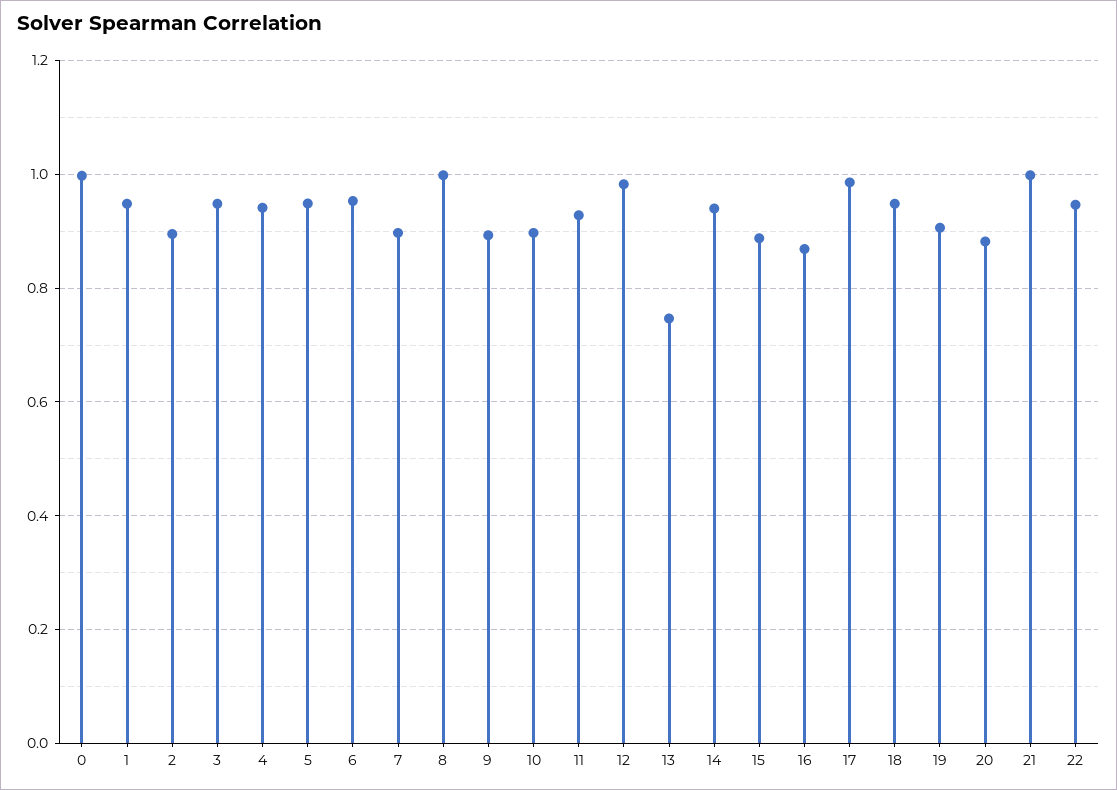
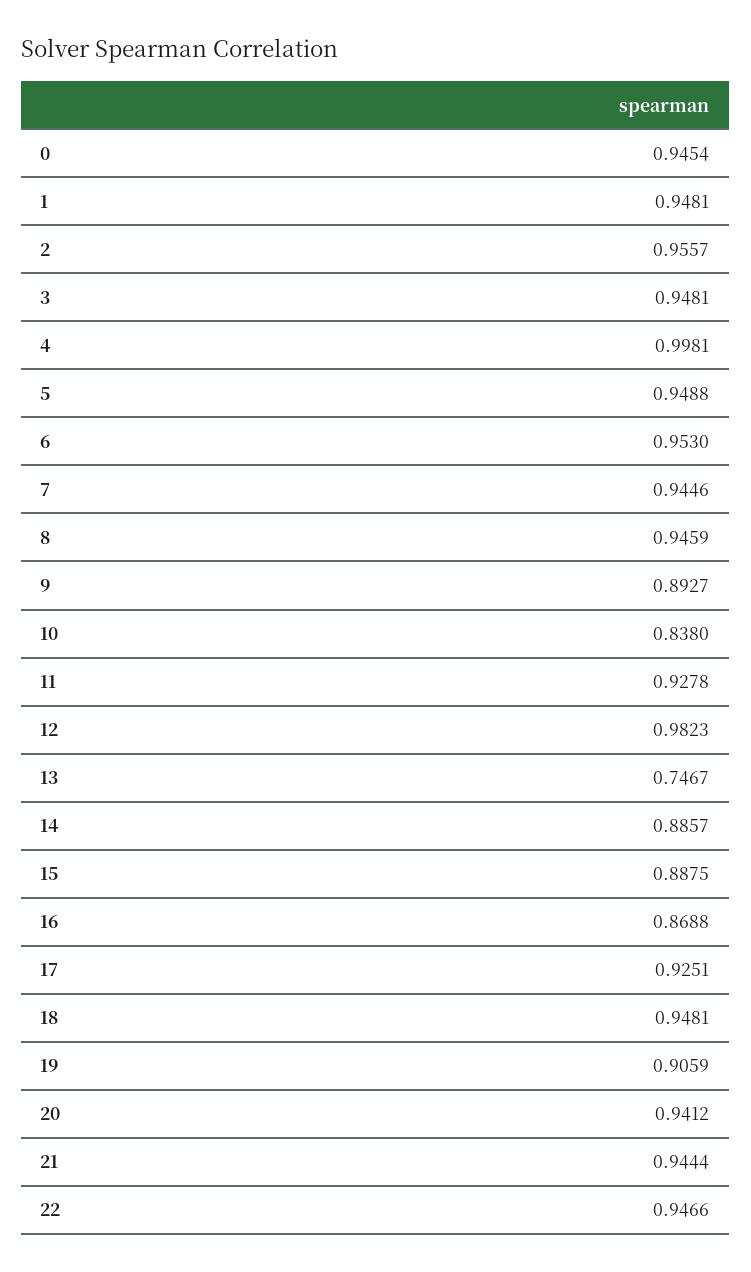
  {
-   "0": 1,
+   "0": 0.9454,
    "1": 0.9481,
-   "2": 0.9,
+   "2": 0.9557,
    "3": 0.9481,
-   "4": 0.94,
+   "4": 0.9981,
    "5": 0.9488,
    "6": 0.953,
-   "7": 0.9,
+   "7": 0.9446,
-   "8": 1,
+   "8": 0.9459,
    "9": 0.8927,
-   "10": 0.9,
+   "10": 0.838,
    "11": 0.9278,
    "12": 0.9823,
    "13": 0.7467,
-   "14": 0.94,
+   "14": 0.8857,
    "15": 0.8875,
    "16": 0.8688,
-   "17": 0.98,
+   "17": 0.9251,
    "18": 0.9481,
    "19": 0.9059,
-   "20": 0.88,
+   "20": 0.9412,
-   "21": 1,
+   "21": 0.9444,
    "22": 0.9466
  }

